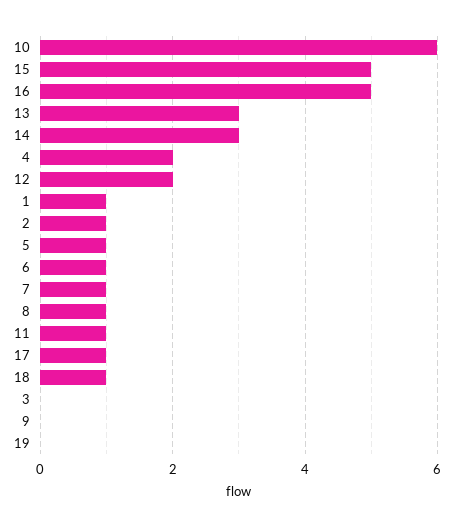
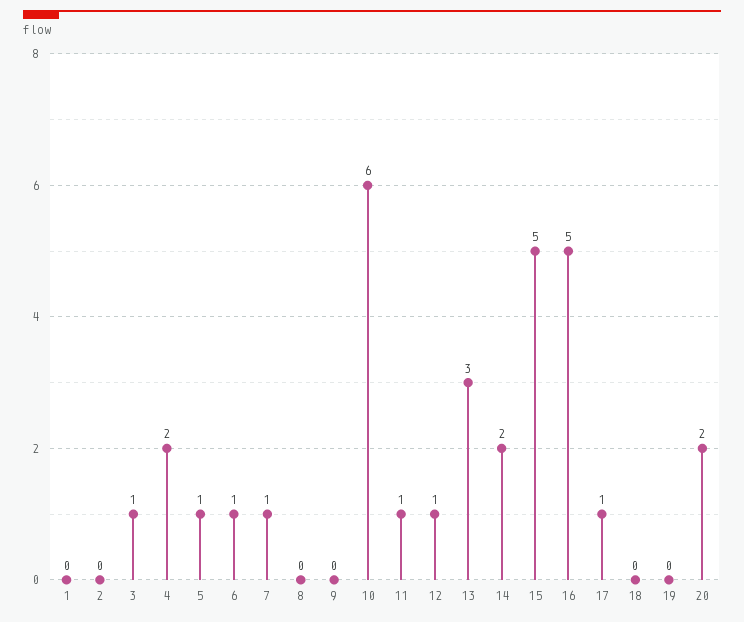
  {
    "10": 6,
    "15": 5,
    "16": 5,
    "13": 3,
-   "14": 3,
+   "14": 2,
    "4": 2,
-   "12": 2,
+   "12": 1,
-   "1": 1,
+   "1": 0,
-   "2": 1,
+   "2": 0,
    "5": 1,
    "6": 1,
    "7": 1,
-   "8": 1,
+   "8": 0,
    "11": 1,
    "17": 1,
-   "18": 1,
+   "18": 0,
-   "3": 0,
+   "3": 1,
    "9": 0,
-   "19": 0
+   "19": 0,
+   "20": 2
  }

